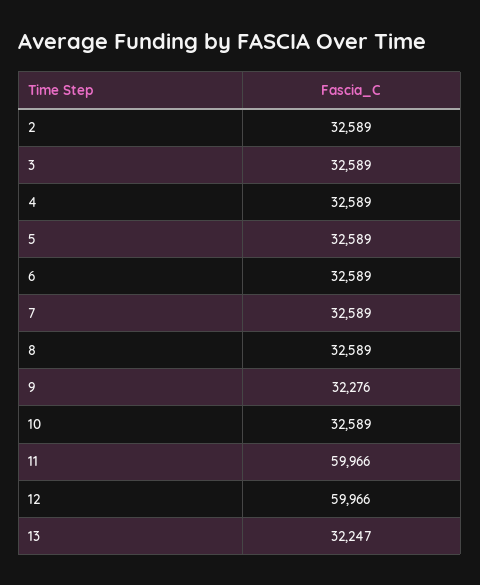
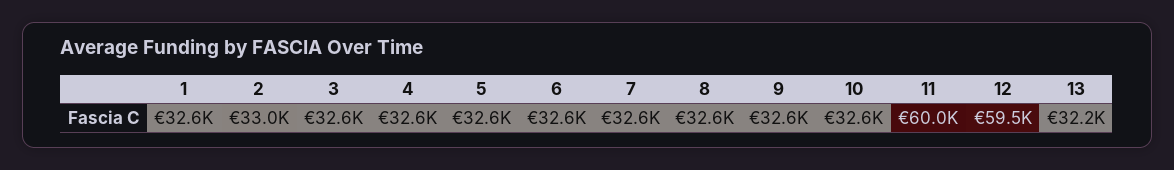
  {
-   "2": 32589,
+   "2": 33000,
    "3": 32589,
    "4": 32589,
    "5": 32589,
    "6": 32589,
    "7": 32589,
    "8": 32589,
-   "9": 32276,
+   "9": 32600,
    "10": 32589,
    "11": 59966,
-   "12": 59966,
+   "12": 59500,
-   "13": 32247
+   "13": 32247,
+   "1": 32600
  }

